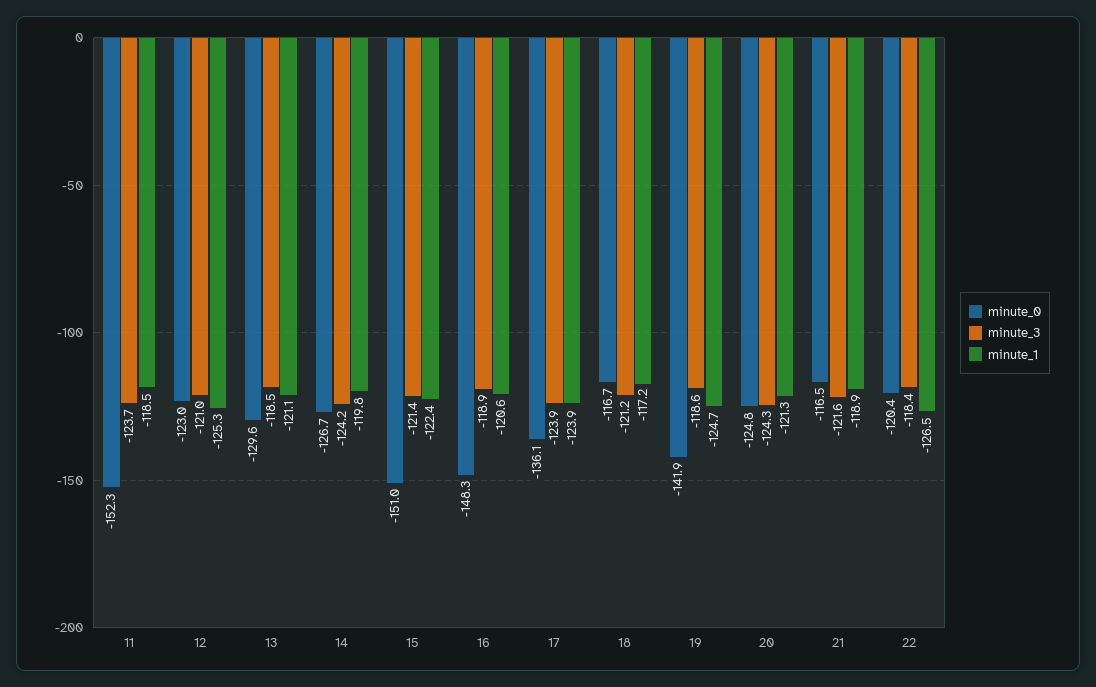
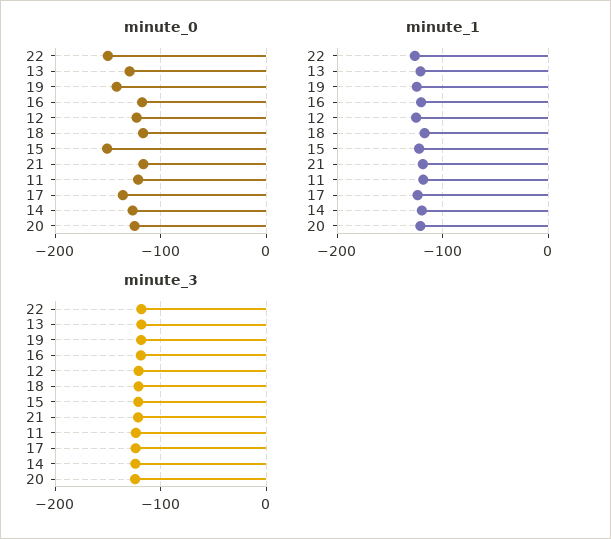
  {
    "minute_0": {
-     "11": -152.3,
+     "11": -120,
      "12": -123,
      "13": -129.6,
      "14": -126.7,
      "15": -151,
-     "16": -148.3,
+     "16": -120,
      "17": -136.1,
      "18": -116.7,
      "19": -141.9,
      "20": -124.8,
      "21": -116.5,
-     "22": -120.4
+     "22": -150
    },
    "minute_3": {
      "11": -123.7,
      "12": -121,
      "13": -118.5,
      "14": -124.2,
      "15": -121.4,
      "16": -118.9,
      "17": -123.9,
      "18": -121.2,
      "19": -118.6,
      "20": -124.3,
      "21": -121.6,
      "22": -118.4
    },
    "minute_1": {
      "11": -118.5,
      "12": -125.3,
      "13": -121.1,
      "14": -119.8,
      "15": -122.4,
      "16": -120.6,
      "17": -123.9,
      "18": -117.2,
      "19": -124.7,
      "20": -121.3,
      "21": -118.9,
      "22": -126.5
    }
  }

